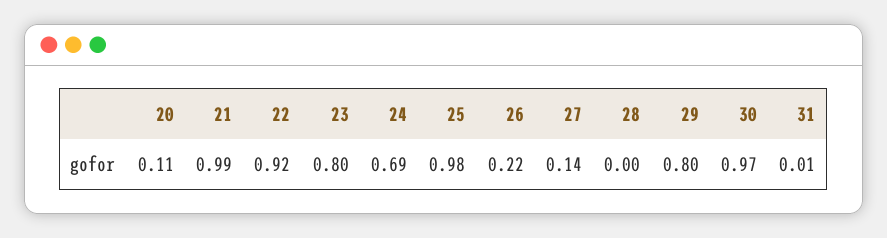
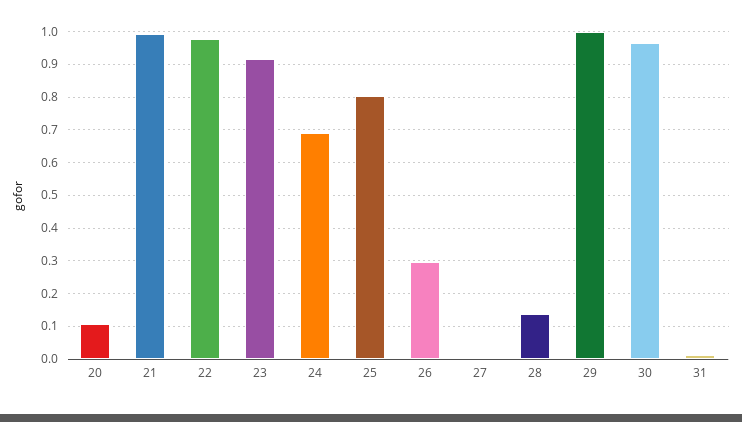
  {
    "20": 0.11,
    "21": 0.99,
-   "22": 0.92,
+   "22": 0.98,
-   "23": 0.8,
+   "23": 0.92,
    "24": 0.69,
-   "25": 0.98,
+   "25": 0.8,
-   "26": 0.22,
+   "26": 0.3,
-   "27": 0.14,
+   "27": 0,
-   "28": 0,
+   "28": 0.14,
-   "29": 0.8,
+   "29": 1,
    "30": 0.97,
    "31": 0.01
  }

